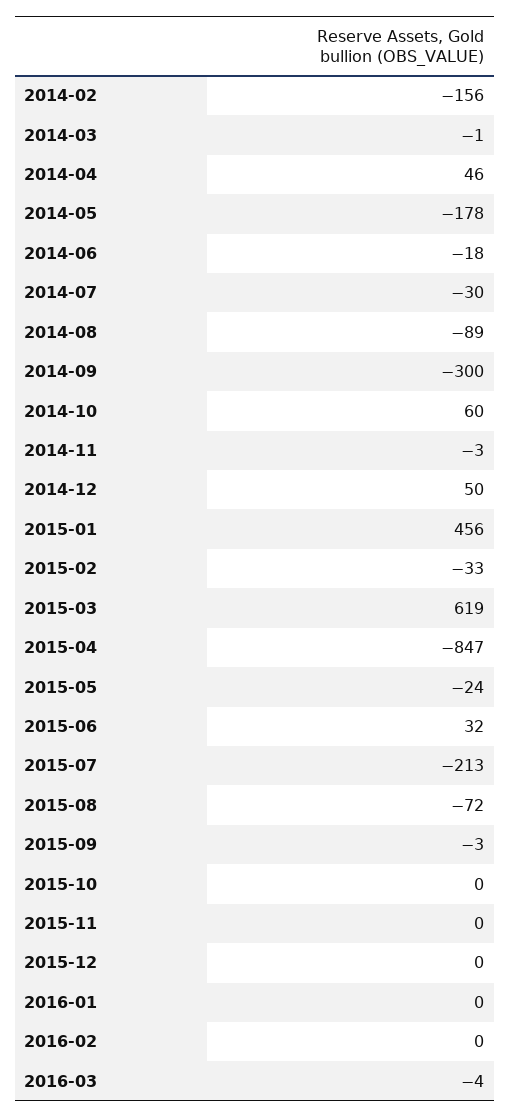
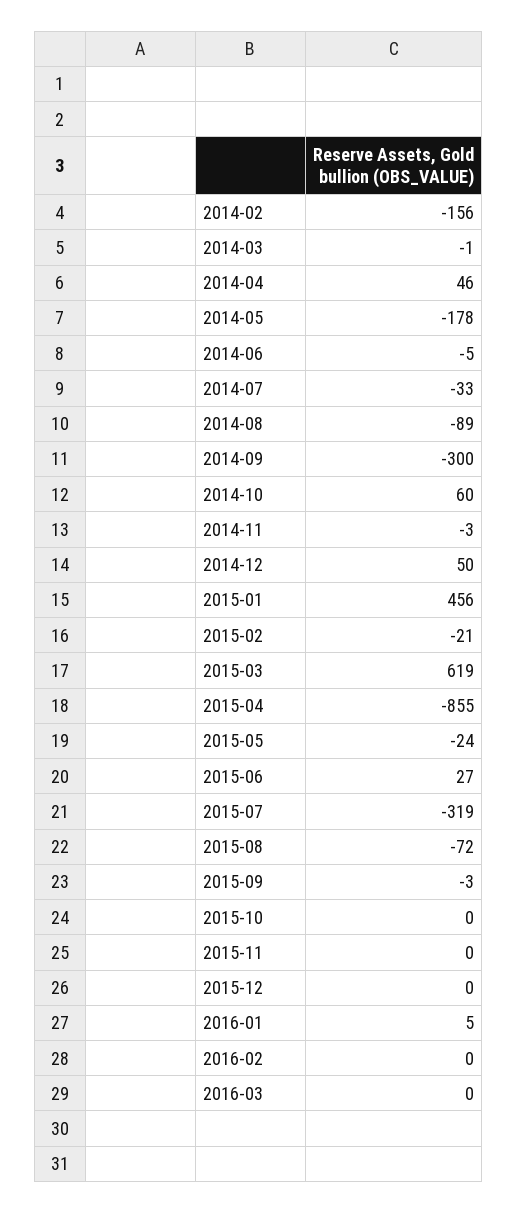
  {
    "2014-02": -156,
    "2014-03": -1,
    "2014-04": 46,
    "2014-05": -178,
-   "2014-06": -18,
+   "2014-06": -5,
-   "2014-07": -30,
+   "2014-07": -33,
    "2014-08": -89,
    "2014-09": -300,
    "2014-10": 60,
    "2014-11": -3,
    "2014-12": 50,
    "2015-01": 456,
-   "2015-02": -33,
+   "2015-02": -21,
    "2015-03": 619,
-   "2015-04": -847,
+   "2015-04": -855,
    "2015-05": -24,
-   "2015-06": 32,
+   "2015-06": 27,
-   "2015-07": -213,
+   "2015-07": -319,
    "2015-08": -72,
    "2015-09": -3,
    "2015-10": 0,
    "2015-11": 0,
    "2015-12": 0,
-   "2016-01": 0,
+   "2016-01": 5,
    "2016-02": 0,
-   "2016-03": -4
+   "2016-03": 0
  }

